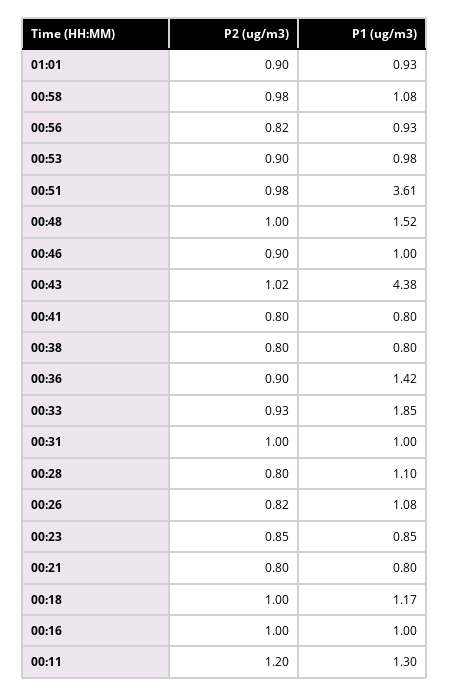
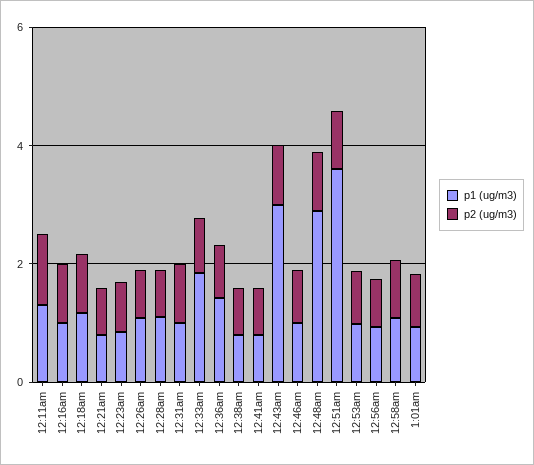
  {
    "P2 (ug/m3)": {
      "01:01": 0.9,
      "00:58": 0.98,
      "00:56": 0.82,
      "00:53": 0.9,
      "00:51": 0.98,
      "00:48": 1,
      "00:46": 0.9,
      "00:43": 1.02,
      "00:41": 0.8,
      "00:38": 0.8,
      "00:36": 0.9,
      "00:33": 0.93,
      "00:31": 1,
      "00:28": 0.8,
      "00:26": 0.82,
      "00:23": 0.85,
      "00:21": 0.8,
      "00:18": 1,
      "00:16": 1,
      "00:11": 1.2
    },
    "P1 (ug/m3)": {
      "01:01": 0.93,
      "00:58": 1.08,
      "00:56": 0.93,
      "00:53": 0.98,
      "00:51": 3.61,
-     "00:48": 1.52,
+     "00:48": 3,
      "00:46": 1,
-     "00:43": 4.38,
+     "00:43": 3,
      "00:41": 0.8,
      "00:38": 0.8,
      "00:36": 1.42,
      "00:33": 1.85,
      "00:31": 1,
      "00:28": 1.1,
      "00:26": 1.08,
      "00:23": 0.85,
      "00:21": 0.8,
      "00:18": 1.17,
      "00:16": 1,
      "00:11": 1.3
    }
  }

